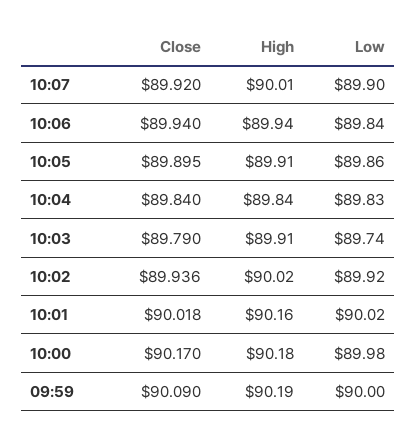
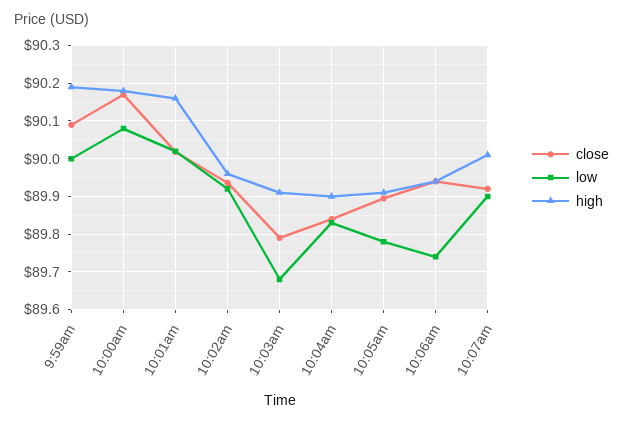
  {
    "Close": {
      "10:07": 89.92,
      "10:06": 89.94,
      "10:05": 89.895,
      "10:04": 89.84,
      "10:03": 89.79,
      "10:02": 89.936,
      "10:01": 90.018,
      "10:00": 90.17,
      "09:59": 90.09
    },
    "High": {
      "10:07": 90.01,
      "10:06": 89.94,
      "10:05": 89.91,
-     "10:04": 89.84,
+     "10:04": 89.9,
      "10:03": 89.91,
-     "10:02": 90.02,
+     "10:02": 89.96,
      "10:01": 90.16,
      "10:00": 90.18,
      "09:59": 90.19
    },
    "Low": {
      "10:07": 89.9,
-     "10:06": 89.84,
+     "10:06": 89.74,
-     "10:05": 89.86,
+     "10:05": 89.78,
      "10:04": 89.83,
-     "10:03": 89.74,
+     "10:03": 89.68,
      "10:02": 89.92,
      "10:01": 90.02,
-     "10:00": 89.98,
+     "10:00": 90.08,
      "09:59": 90
    }
  }

